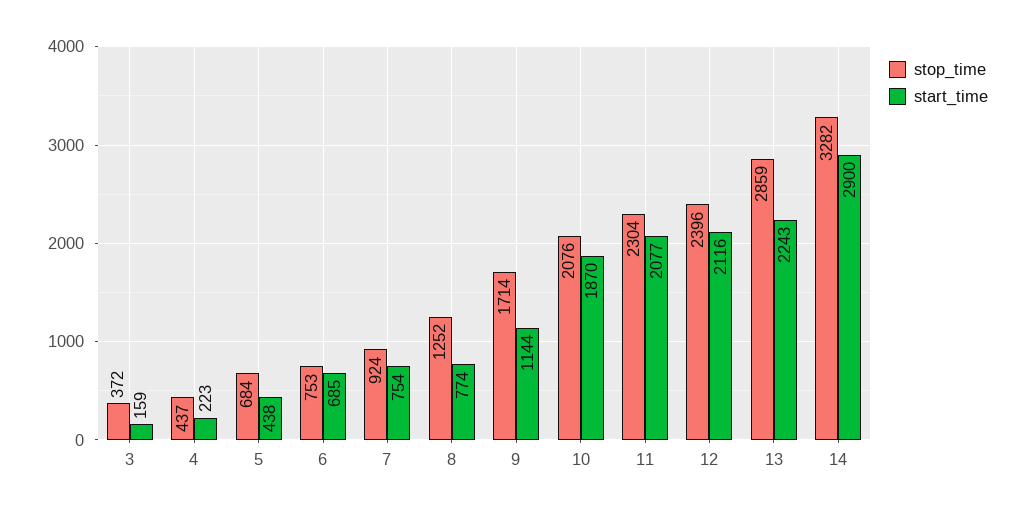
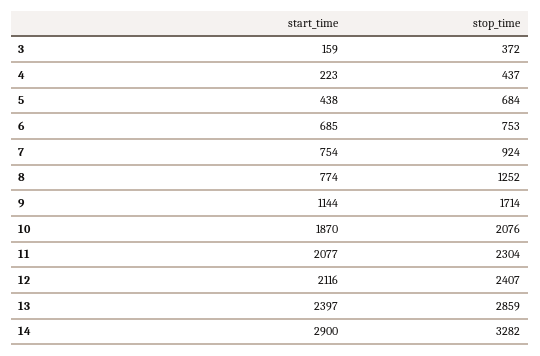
  {
    "stop_time": {
      "3": 372,
      "4": 437,
      "5": 684,
      "6": 753,
      "7": 924,
      "8": 1252,
      "9": 1714,
      "10": 2076,
      "11": 2304,
-     "12": 2396,
+     "12": 2407,
      "13": 2859,
      "14": 3282
    },
    "start_time": {
      "3": 159,
      "4": 223,
      "5": 438,
      "6": 685,
      "7": 754,
      "8": 774,
      "9": 1144,
      "10": 1870,
      "11": 2077,
      "12": 2116,
-     "13": 2243,
+     "13": 2397,
      "14": 2900
    }
  }

